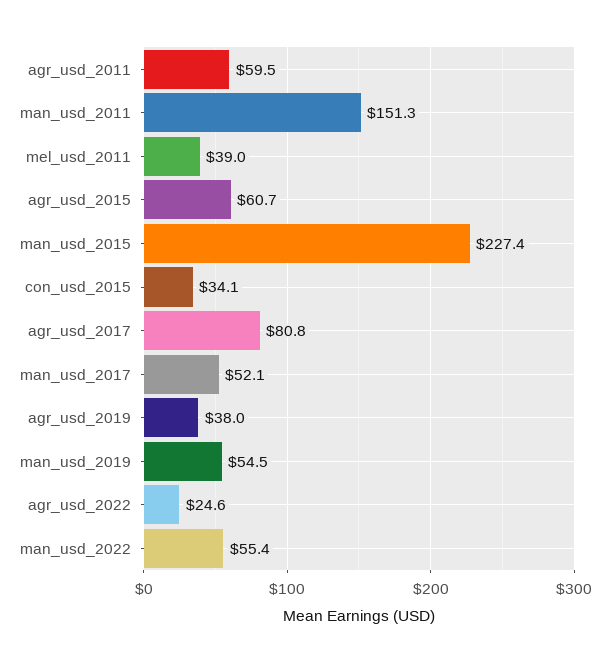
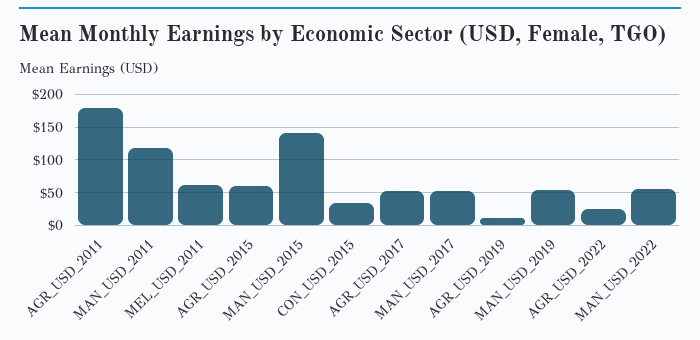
  {
-   "agr_usd_2011": 59.5,
+   "agr_usd_2011": 180,
-   "man_usd_2011": 151.3,
+   "man_usd_2011": 120,
-   "mel_usd_2011": 39,
+   "mel_usd_2011": 60,
    "agr_usd_2015": 60.7,
-   "man_usd_2015": 227.4,
+   "man_usd_2015": 140,
    "con_usd_2015": 34.1,
-   "agr_usd_2017": 80.8,
+   "agr_usd_2017": 50,
    "man_usd_2017": 52.1,
-   "agr_usd_2019": 38,
+   "agr_usd_2019": 10,
    "man_usd_2019": 54.5,
    "agr_usd_2022": 24.6,
    "man_usd_2022": 55.4
  }

